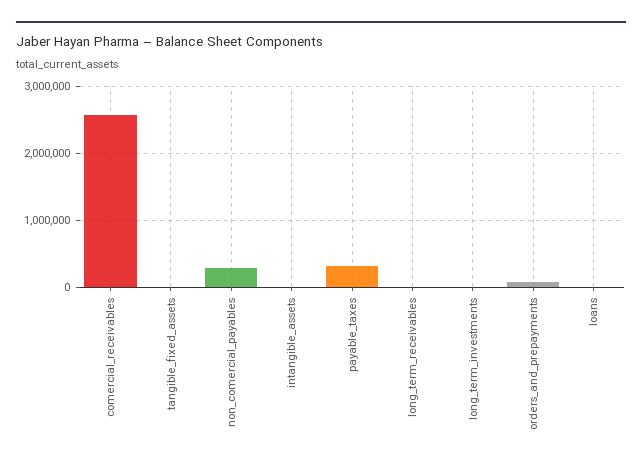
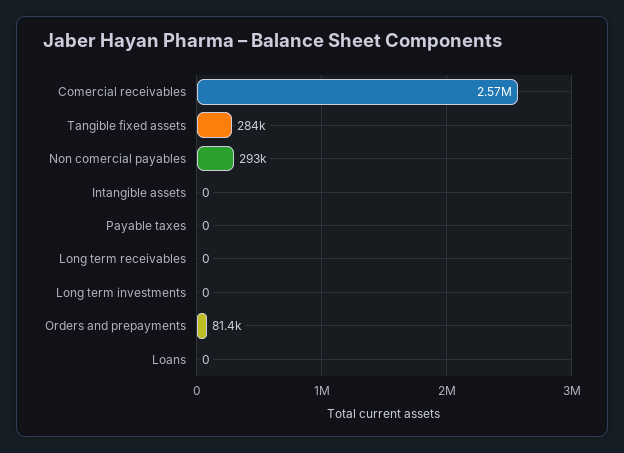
  {
    "comercial_receivables": 2570000,
-   "tangible_fixed_assets": 0,
+   "tangible_fixed_assets": 284000,
    "non_comercial_payables": 293000,
    "intangible_assets": 0,
-   "payable_taxes": 300000,
+   "payable_taxes": 0,
    "long_term_receivables": 0,
    "long_term_investments": 0,
    "orders_and_prepayments": 81400,
    "loans": 0
  }

